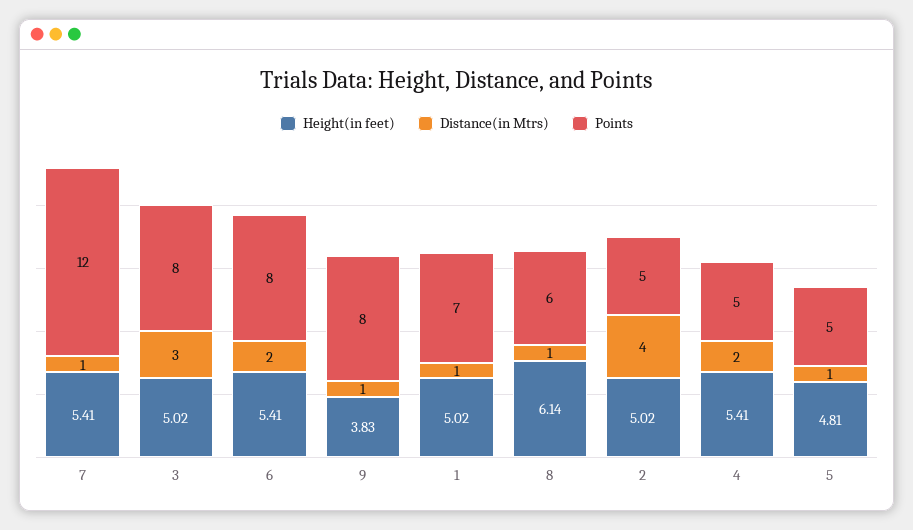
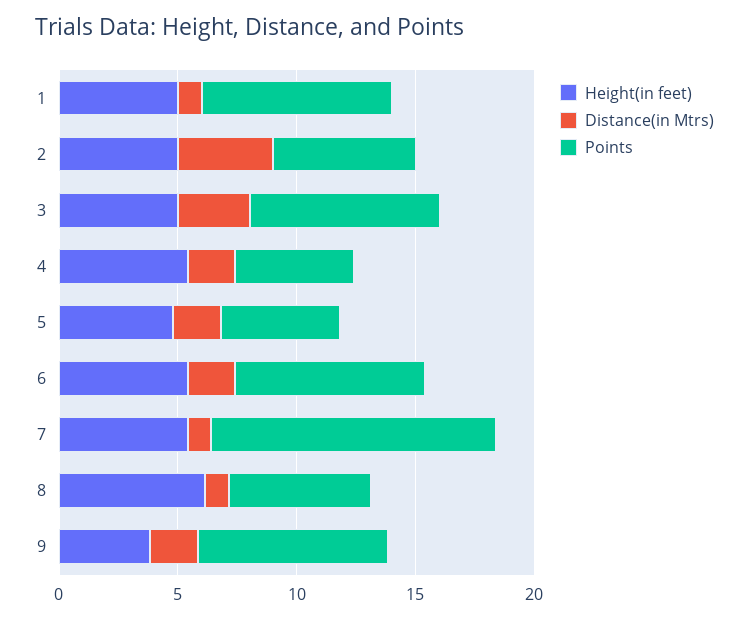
  {
    "Height(in feet)": {
      "7": 5.41,
      "3": 5.02,
      "6": 5.41,
      "9": 3.83,
      "1": 5.02,
      "8": 6.14,
      "2": 5.02,
      "4": 5.41,
      "5": 4.81
    },
    "Distance(in Mtrs)": {
      "7": 1,
      "3": 3,
      "6": 2,
-     "9": 1,
+     "9": 2,
      "1": 1,
      "8": 1,
      "2": 4,
      "4": 2,
-     "5": 1
+     "5": 2
    },
    "Points": {
      "7": 12,
      "3": 8,
      "6": 8,
      "9": 8,
-     "1": 7,
+     "1": 8,
      "8": 6,
-     "2": 5,
+     "2": 6,
      "4": 5,
      "5": 5
    }
  }

